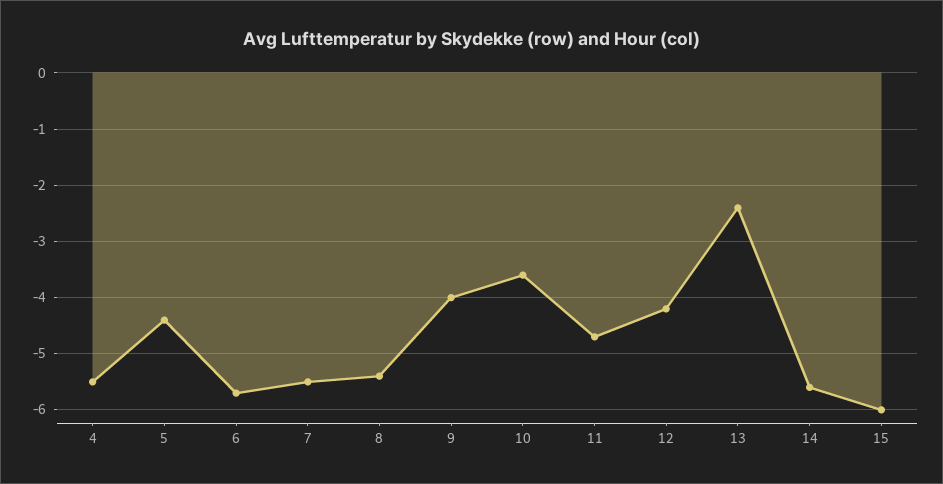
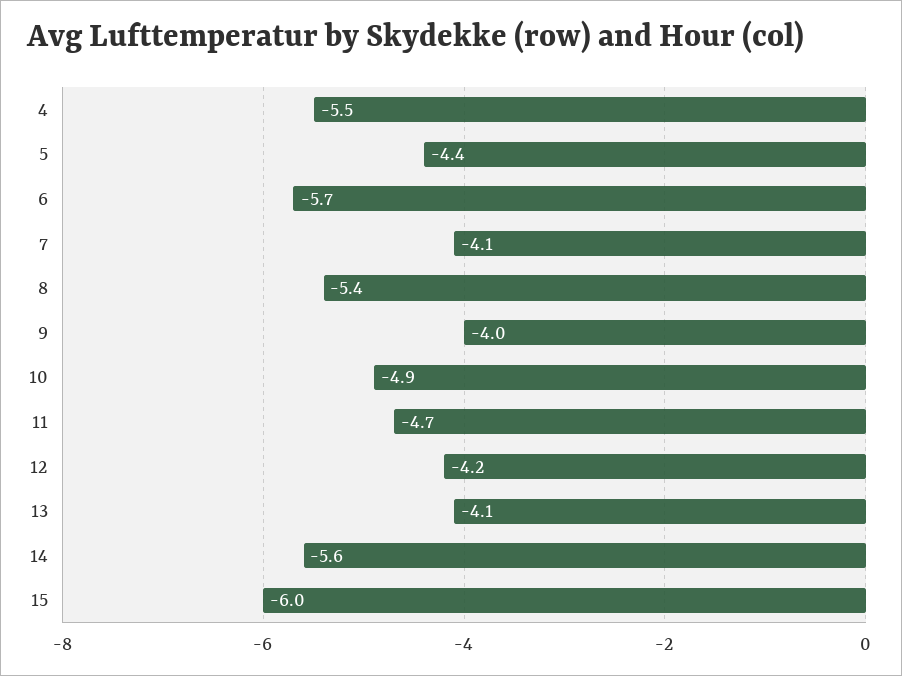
  {
    "4": -5.5,
    "5": -4.4,
    "6": -5.7,
-   "7": -5.5,
+   "7": -4.1,
    "8": -5.4,
    "9": -4,
-   "10": -3.5,
+   "10": -4.9,
    "11": -4.7,
    "12": -4.2,
-   "13": -2.5,
+   "13": -4.1,
    "14": -5.6,
    "15": -6
  }

